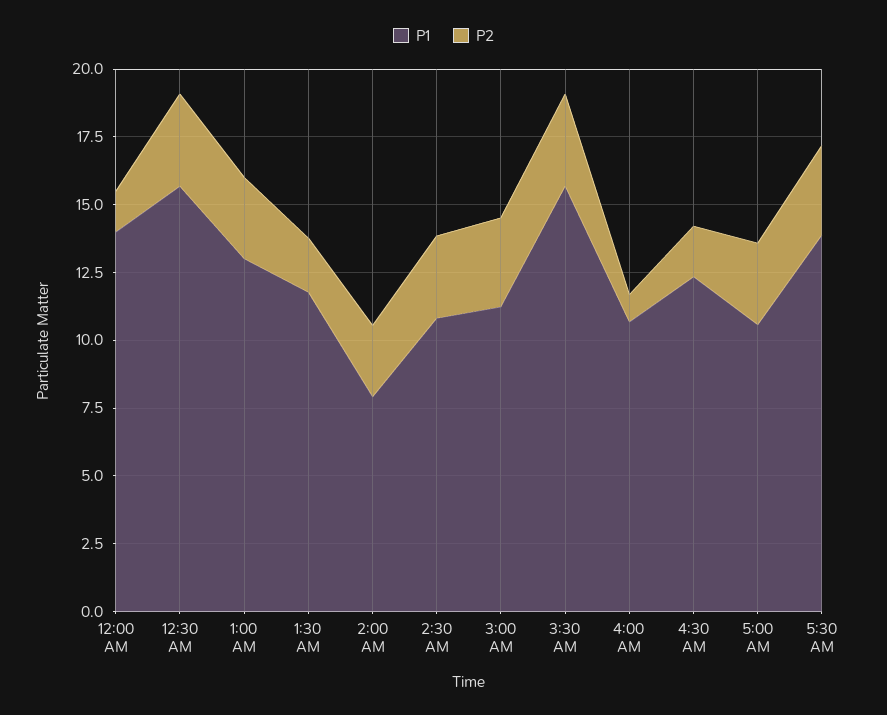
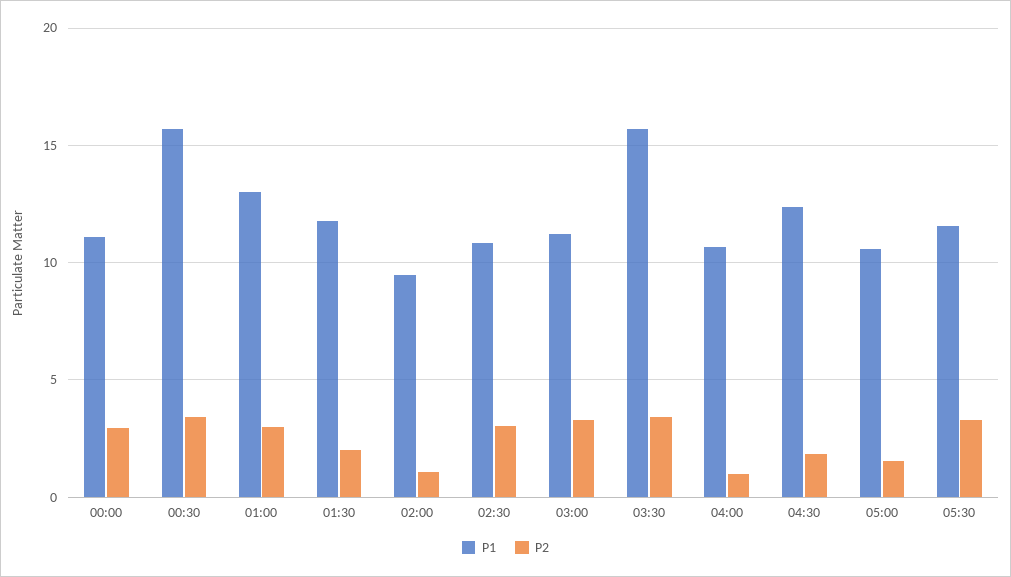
  {
    "P1": {
-     "12:00 AM": 14,
+     "12:00 AM": 11,
      "12:30 AM": 15.5,
      "1:00 AM": 13,
      "1:30 AM": 12,
-     "2:00 AM": 8,
+     "2:00 AM": 9.5,
      "2:30 AM": 11,
      "3:00 AM": 11,
      "3:30 AM": 15.5,
      "4:00 AM": 10.5,
      "4:30 AM": 12.5,
      "5:00 AM": 10.5,
-     "5:30 AM": 14
+     "5:30 AM": 11.5
    },
    "P2": {
-     "12:00 AM": 1.5,
+     "12:00 AM": 3,
      "12:30 AM": 3.5,
      "1:00 AM": 3,
      "1:30 AM": 2,
-     "2:00 AM": 2.5,
+     "2:00 AM": 1,
      "2:30 AM": 3,
      "3:00 AM": 3.5,
      "3:30 AM": 3.5,
      "4:00 AM": 1,
      "4:30 AM": 2,
-     "5:00 AM": 3,
+     "5:00 AM": 1.5,
      "5:30 AM": 3.5
    }
  }

